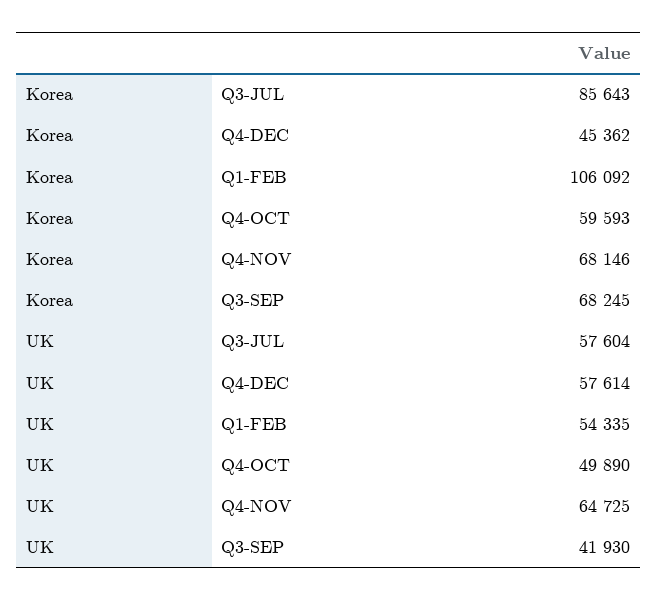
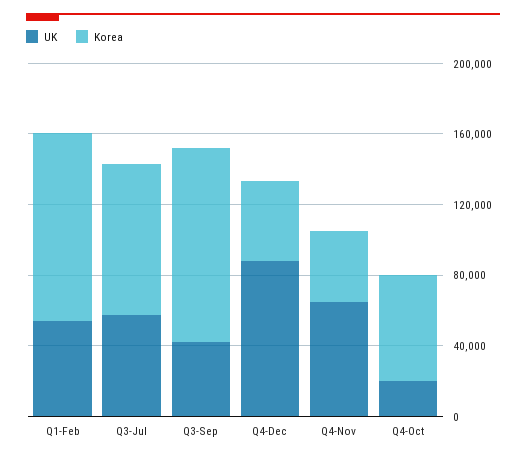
  {
    "Korea": {
      "Q3-JUL": 85643,
      "Q4-DEC": 45362,
      "Q1-FEB": 106092,
      "Q4-OCT": 59593,
-     "Q4-NOV": 68146,
+     "Q4-NOV": 40000,
-     "Q3-SEP": 68245
+     "Q3-SEP": 110000
    },
    "UK": {
      "Q3-JUL": 57604,
-     "Q4-DEC": 57614,
+     "Q4-DEC": 90000,
      "Q1-FEB": 54335,
-     "Q4-OCT": 49890,
+     "Q4-OCT": 20000,
      "Q4-NOV": 64725,
      "Q3-SEP": 41930
    }
  }

